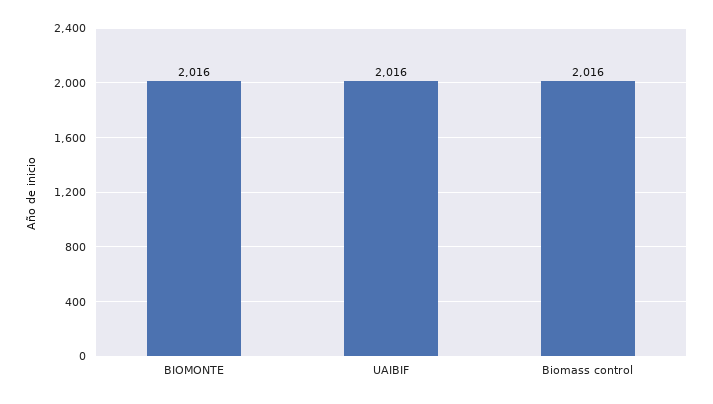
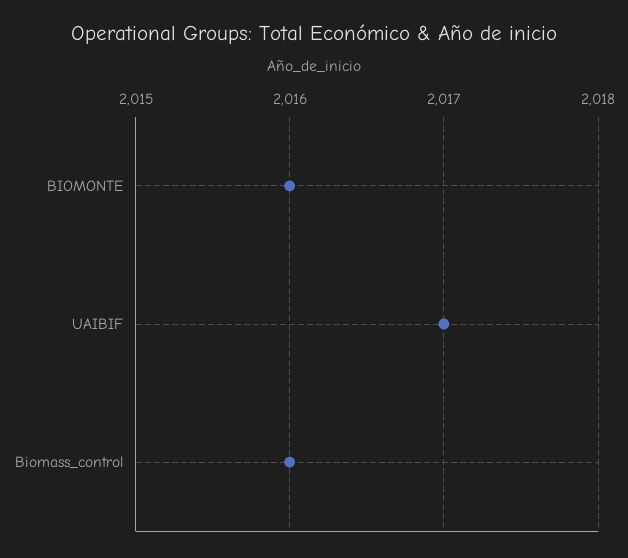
  {
    "BIOMONTE": 2016,
-   "UAIBIF": 2016,
+   "UAIBIF": 2017,
    "Biomass control": 2016
  }

